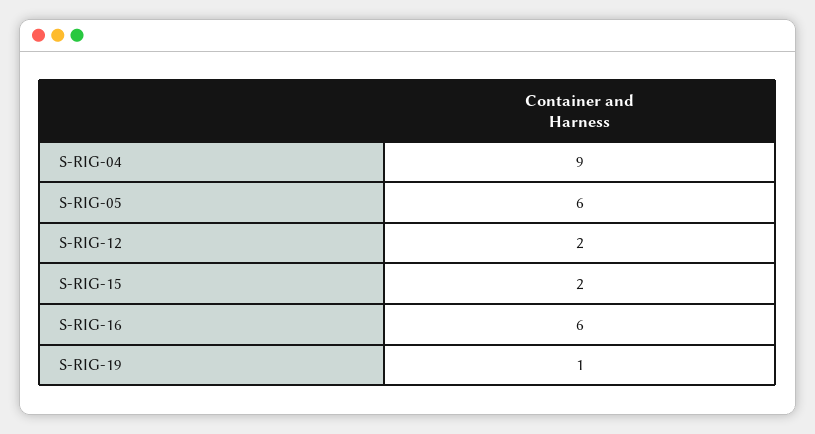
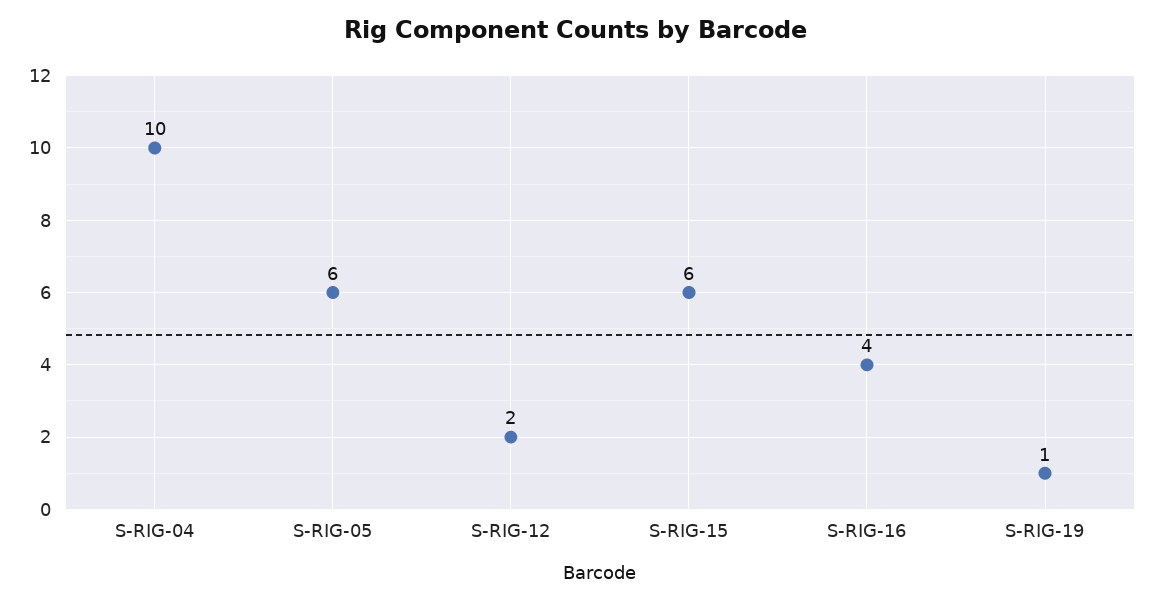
  {
-   "S-RIG-04": 9,
+   "S-RIG-04": 10,
    "S-RIG-05": 6,
    "S-RIG-12": 2,
-   "S-RIG-15": 2,
+   "S-RIG-15": 6,
-   "S-RIG-16": 6,
+   "S-RIG-16": 4,
    "S-RIG-19": 1
  }

